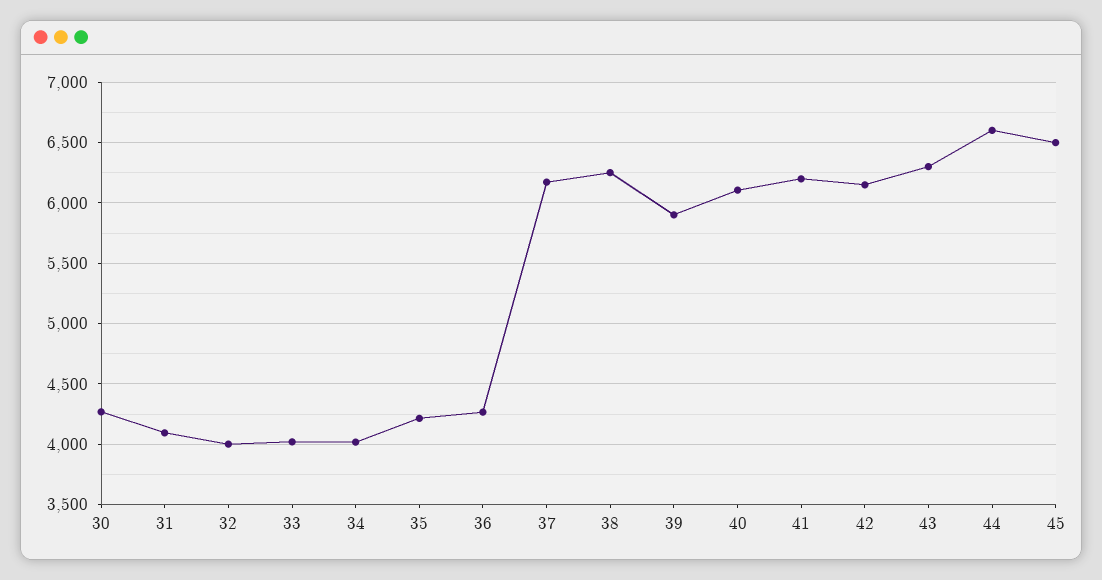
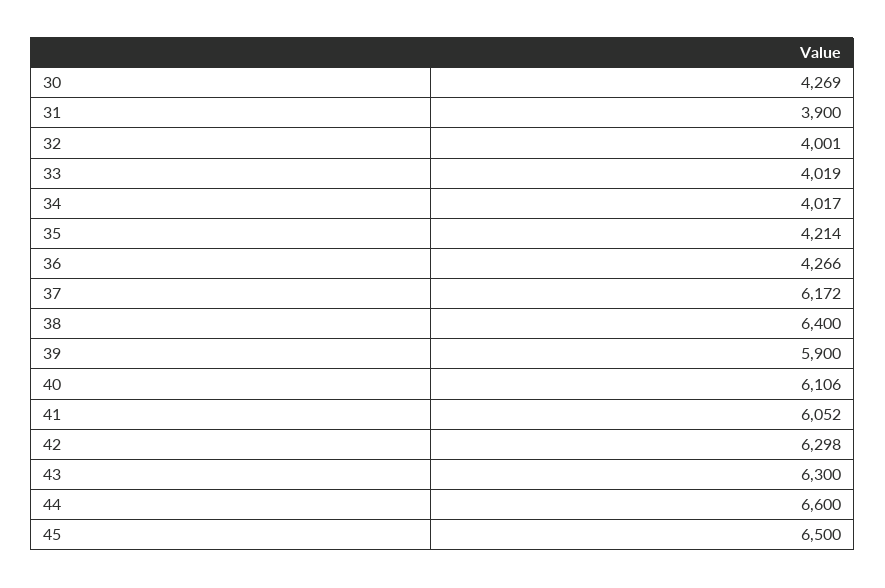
  {
    "30": 4269,
-   "31": 4100,
+   "31": 3900,
    "32": 4001,
    "33": 4019,
    "34": 4017,
    "35": 4214,
    "36": 4266,
    "37": 6172,
-   "38": 6250,
+   "38": 6400,
    "39": 5900,
    "40": 6106,
-   "41": 6200,
+   "41": 6052,
-   "42": 6150,
+   "42": 6298,
    "43": 6300,
    "44": 6600,
    "45": 6500
  }

